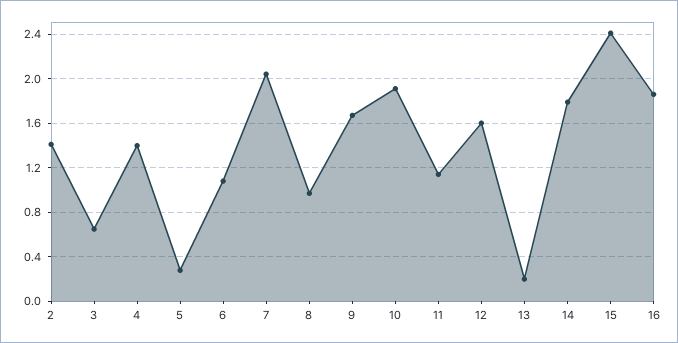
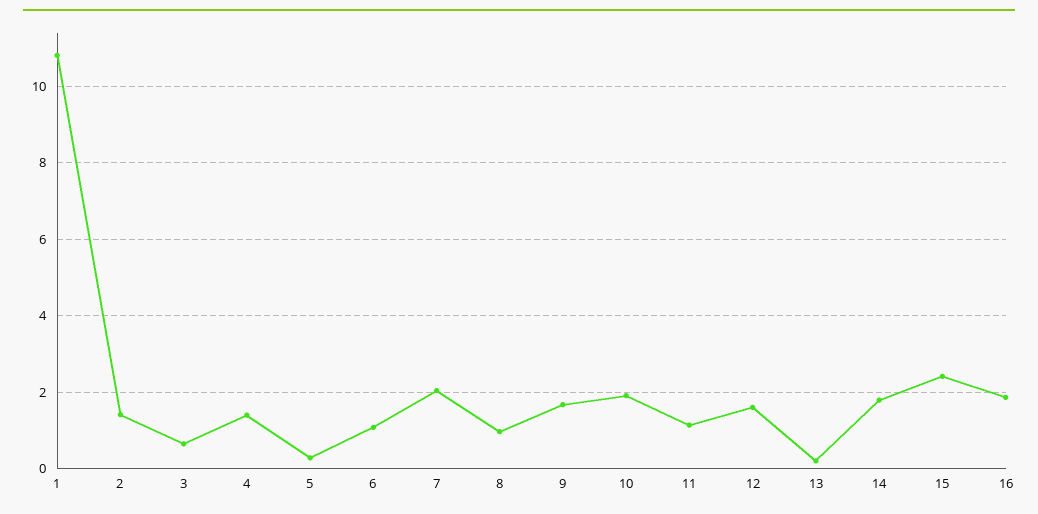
  {
    "2": 1.4,
    "3": 0.7,
    "4": 1.4,
    "5": 0.3,
    "6": 1.1,
    "7": 2,
    "8": 1,
    "9": 1.7,
    "10": 1.9,
    "11": 1.1,
    "12": 1.6,
    "13": 0.2,
    "14": 1.8,
    "15": 2.4,
-   "16": 1.9
+   "16": 1.9,
+   "1": 10.8
  }

